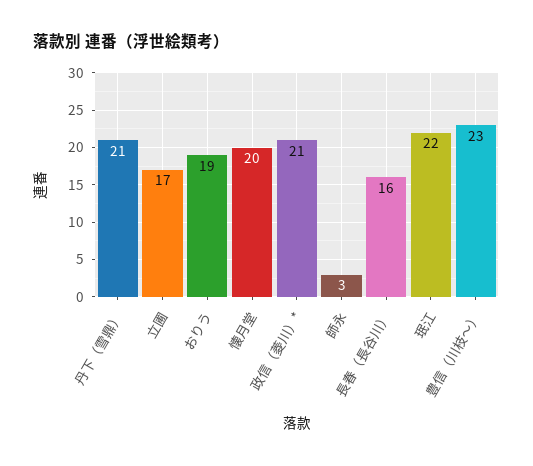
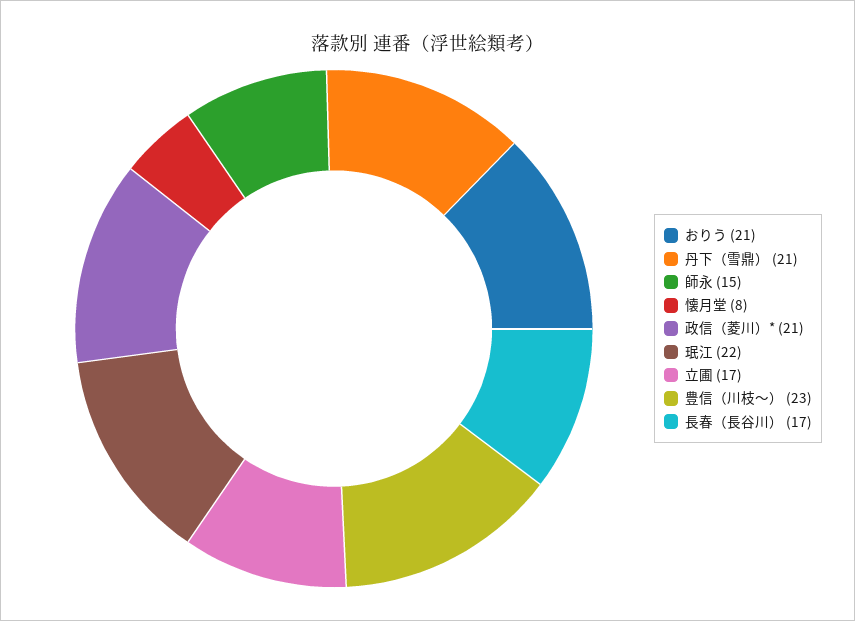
  {
    "丹下（雪鼎）": 21,
    "立圃": 17,
-   "おりう": 19,
+   "おりう": 21,
-   "懐月堂": 20,
+   "懐月堂": 8,
    "政信（菱川）*": 21,
-   "師永": 3,
+   "師永": 15,
-   "長春（長谷川）": 16,
+   "長春（長谷川）": 17,
    "珉江": 22,
    "豊信（川枝〜）": 23
  }

